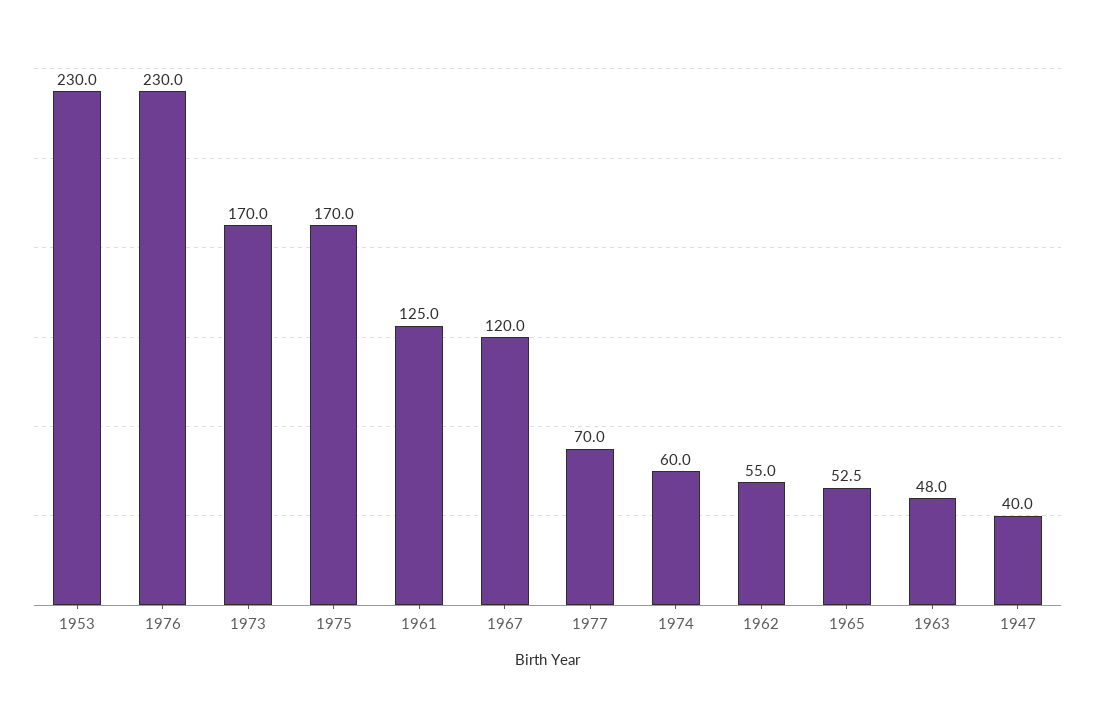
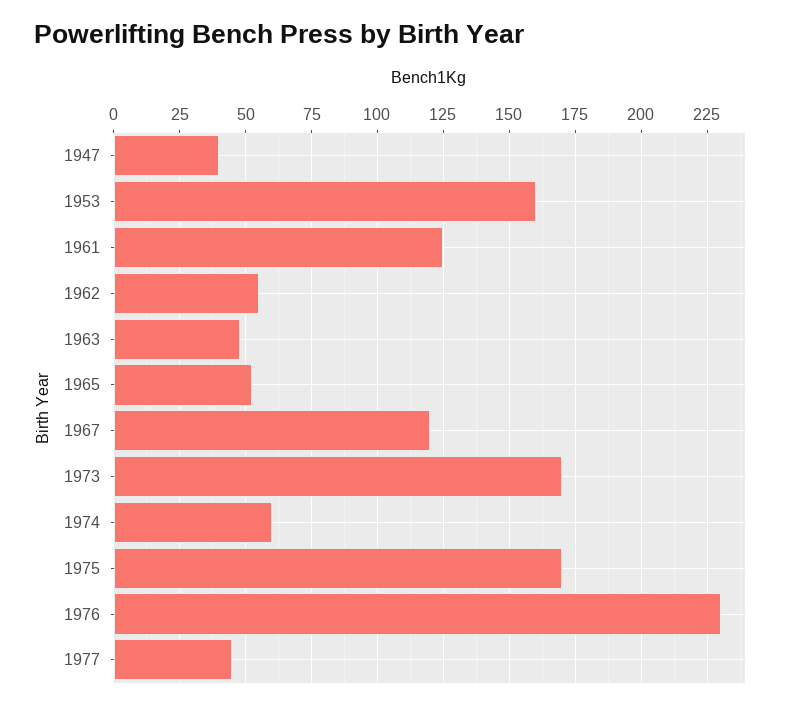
  {
-   "1953": 230,
+   "1953": 160,
    "1976": 230,
    "1973": 170,
    "1975": 170,
    "1961": 125,
    "1967": 120,
-   "1977": 70,
+   "1977": 45,
    "1974": 60,
    "1962": 55,
    "1965": 52.5,
    "1963": 48,
    "1947": 40
  }

